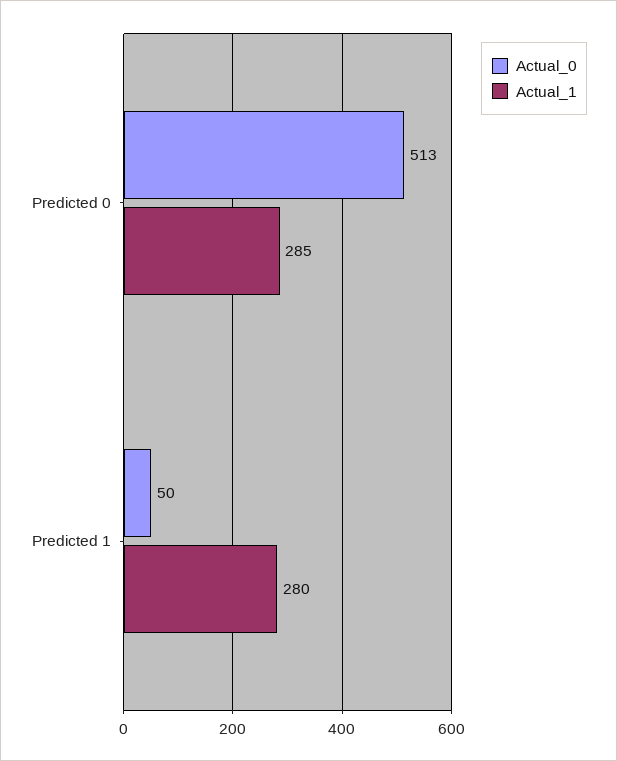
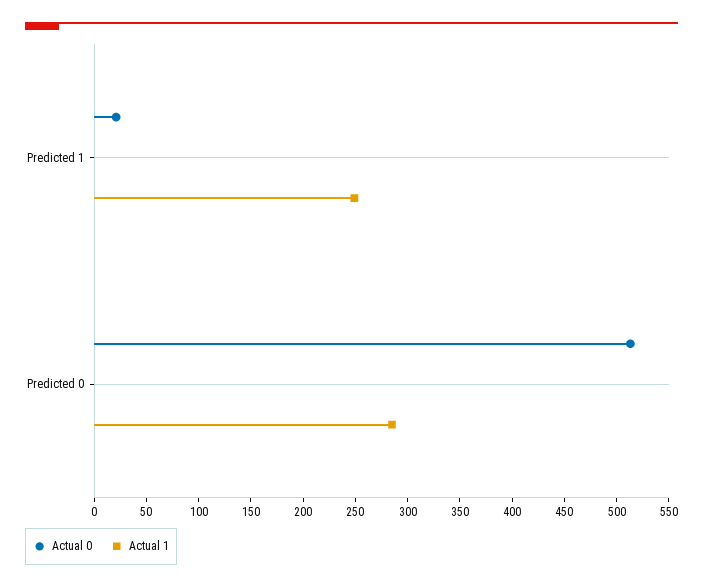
  {
    "Actual_0": {
      "Predicted 0": 513,
-     "Predicted 1": 50
+     "Predicted 1": 20
    },
    "Actual_1": {
      "Predicted 0": 285,
-     "Predicted 1": 280
+     "Predicted 1": 250
    }
  }

